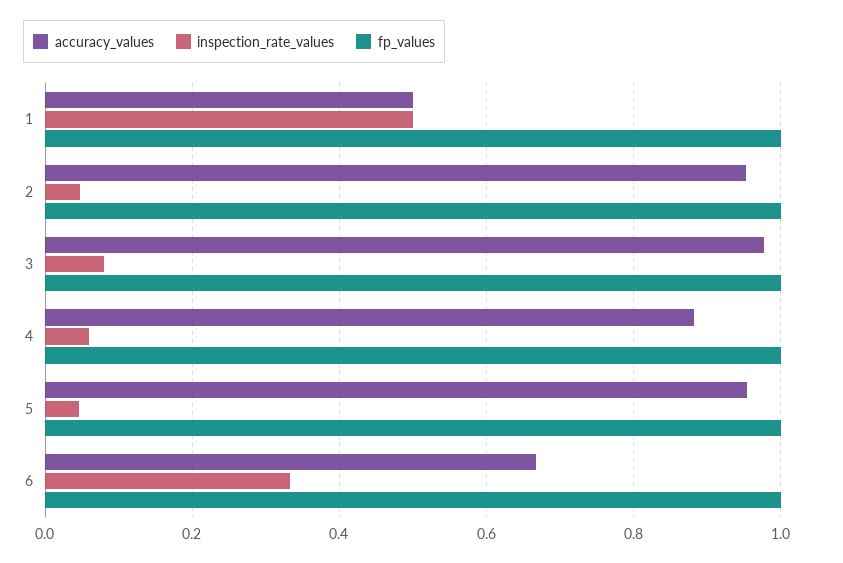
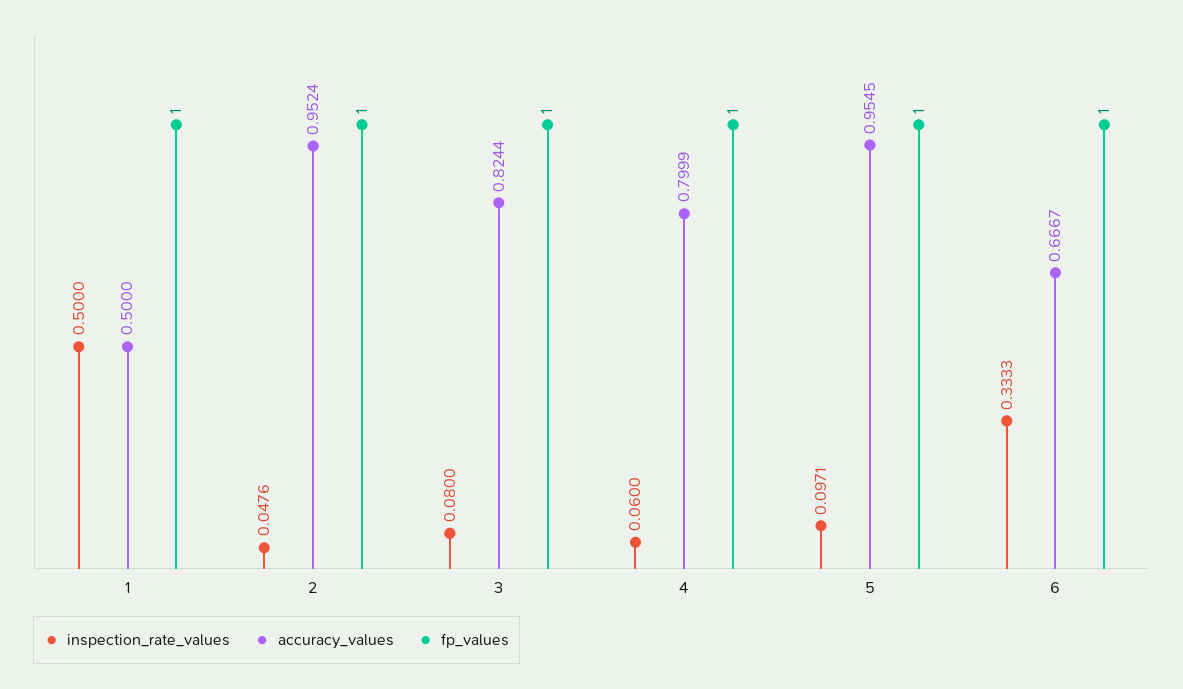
  {
    "accuracy_values": {
      "1": 0.5,
      "2": 0.9524,
-     "3": 0.98,
+     "3": 0.8244,
-     "4": 0.88,
+     "4": 0.7999,
      "5": 0.9545,
      "6": 0.6667
    },
    "inspection_rate_values": {
      "1": 0.5,
      "2": 0.0476,
      "3": 0.08,
      "4": 0.06,
-     "5": 0.04,
+     "5": 0.0971,
      "6": 0.3333
    },
    "fp_values": {
      "1": 1,
      "2": 1,
      "3": 1,
      "4": 1,
      "5": 1,
      "6": 1
    }
  }

